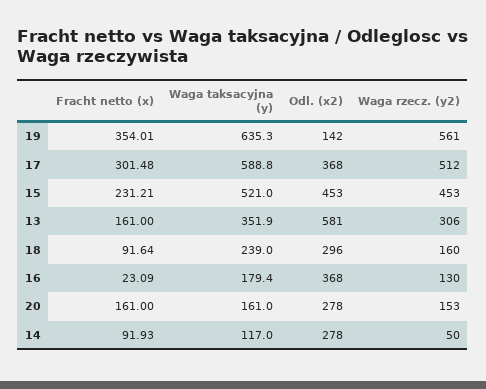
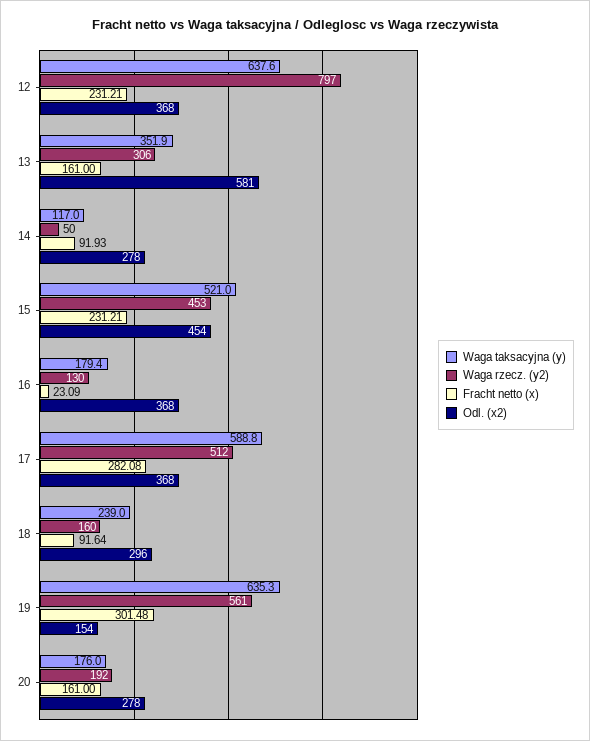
  {
    "Fracht netto (x)": {
-     "19": 354.01,
+     "19": 301.48,
-     "17": 301.48,
+     "17": 282.08,
      "15": 231.21,
      "13": 161,
      "18": 91.64,
      "16": 23.09,
      "20": 161,
-     "14": 91.93
+     "14": 91.93,
+     "12": 231.21
    },
    "Waga taksacyjna (y)": {
      "19": 635.3,
      "17": 588.8,
      "15": 521,
      "13": 351.9,
      "18": 239,
      "16": 179.4,
-     "20": 161,
+     "20": 176,
-     "14": 117
+     "14": 117,
+     "12": 637.6
    },
    "Odl. (x2)": {
-     "19": 142,
+     "19": 154,
      "17": 368,
-     "15": 453,
+     "15": 454,
      "13": 581,
      "18": 296,
      "16": 368,
      "20": 278,
-     "14": 278
+     "14": 278,
+     "12": 368
    },
    "Waga rzecz. (y2)": {
      "19": 561,
      "17": 512,
      "15": 453,
      "13": 306,
      "18": 160,
      "16": 130,
-     "20": 153,
+     "20": 192,
-     "14": 50
+     "14": 50,
+     "12": 797
    }
  }

